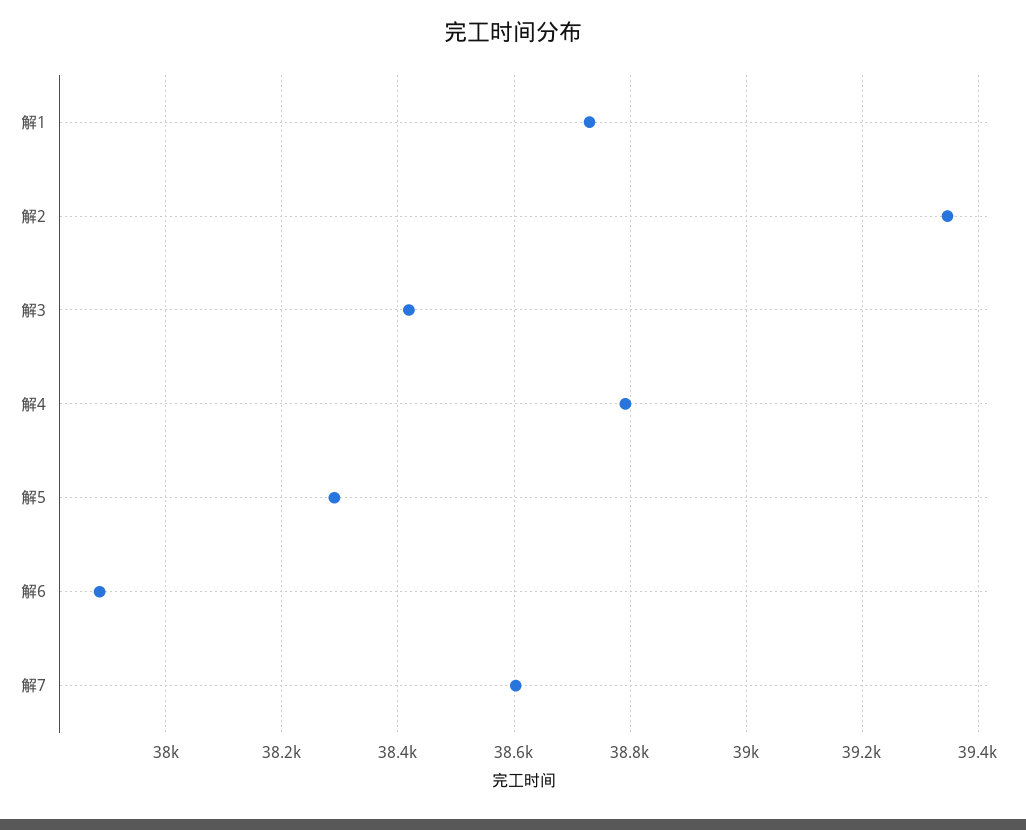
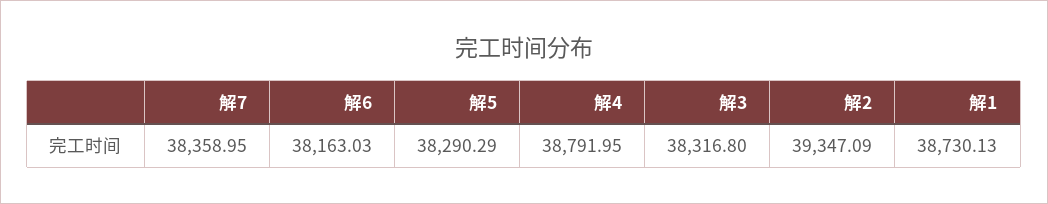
  {
    "解1": 38730.13,
    "解2": 39347.09,
-   "解3": 38420,
+   "解3": 38316.8,
    "解4": 38791.95,
    "解5": 38290.29,
-   "解6": 37880,
+   "解6": 38163.03,
-   "解7": 38600
+   "解7": 38358.95
  }

